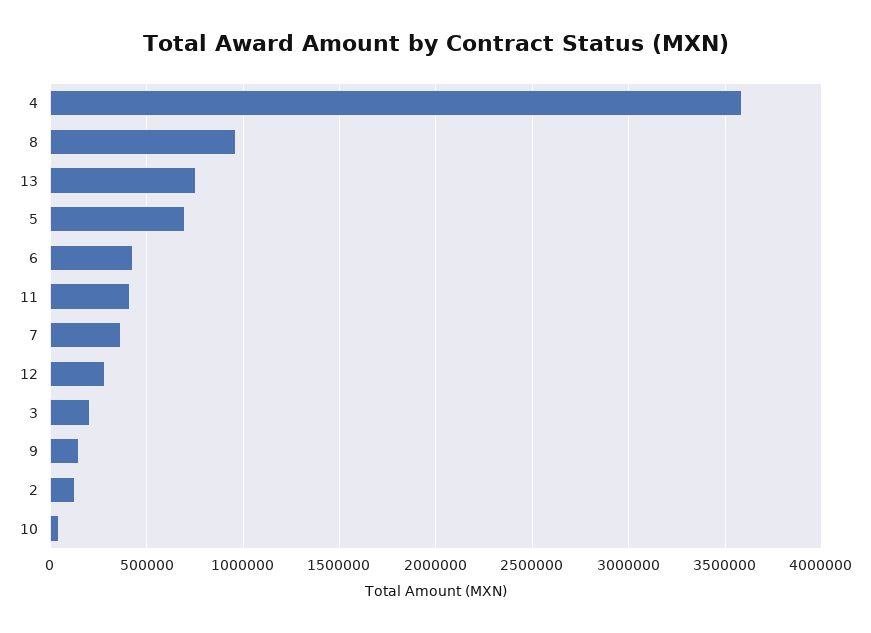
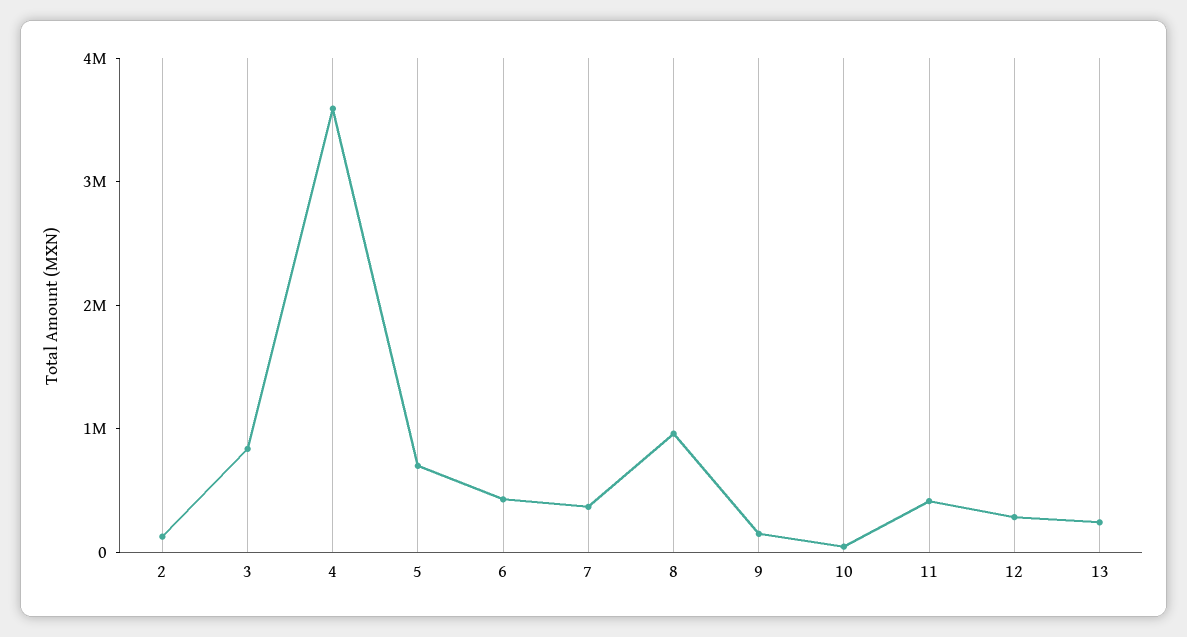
  {
    "4": 3600000,
    "8": 950000,
-   "13": 750000,
+   "13": 200000,
    "5": 700000,
    "6": 450000,
    "11": 400000,
    "7": 350000,
    "12": 300000,
-   "3": 200000,
+   "3": 800000,
    "9": 150000,
    "2": 150000,
    "10": 50000
  }

